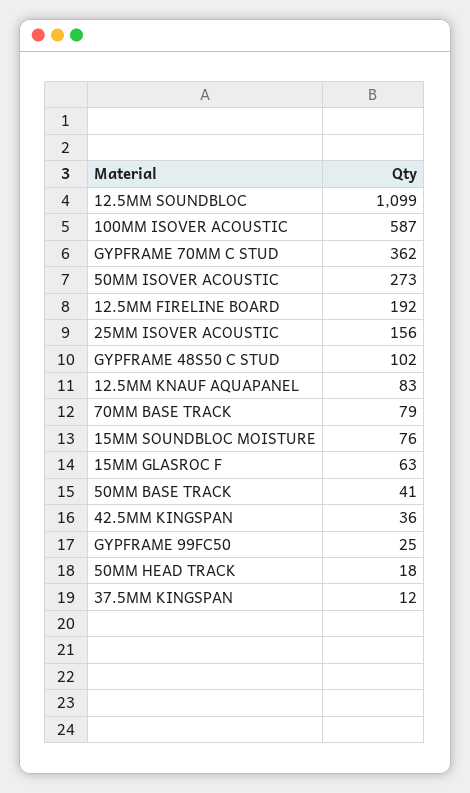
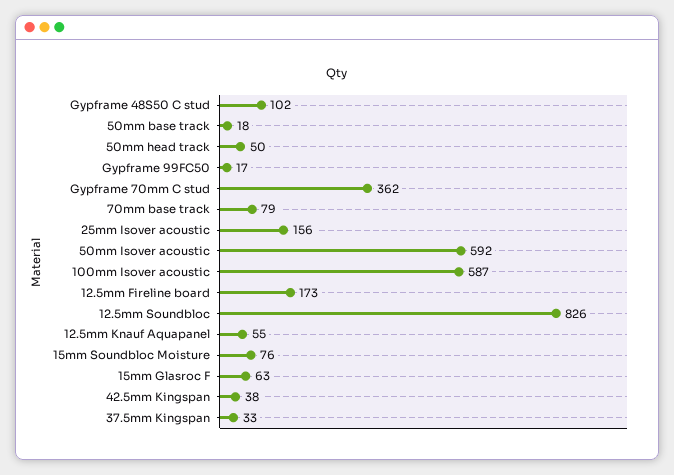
  {
-   "12.5MM SOUNDBLOC": 1099,
+   "12.5MM SOUNDBLOC": 826,
    "100MM ISOVER ACOUSTIC": 587,
    "GYPFRAME 70MM C STUD": 362,
-   "50MM ISOVER ACOUSTIC": 273,
+   "50MM ISOVER ACOUSTIC": 592,
-   "12.5MM FIRELINE BOARD": 192,
+   "12.5MM FIRELINE BOARD": 173,
    "25MM ISOVER ACOUSTIC": 156,
    "GYPFRAME 48S50 C STUD": 102,
-   "12.5MM KNAUF AQUAPANEL": 83,
+   "12.5MM KNAUF AQUAPANEL": 55,
    "70MM BASE TRACK": 79,
    "15MM SOUNDBLOC MOISTURE": 76,
    "15MM GLASROC F": 63,
-   "50MM BASE TRACK": 41,
+   "50MM BASE TRACK": 18,
-   "42.5MM KINGSPAN": 36,
+   "42.5MM KINGSPAN": 38,
-   "GYPFRAME 99FC50": 25,
+   "GYPFRAME 99FC50": 17,
-   "50MM HEAD TRACK": 18,
+   "50MM HEAD TRACK": 50,
-   "37.5MM KINGSPAN": 12
+   "37.5MM KINGSPAN": 33
  }

